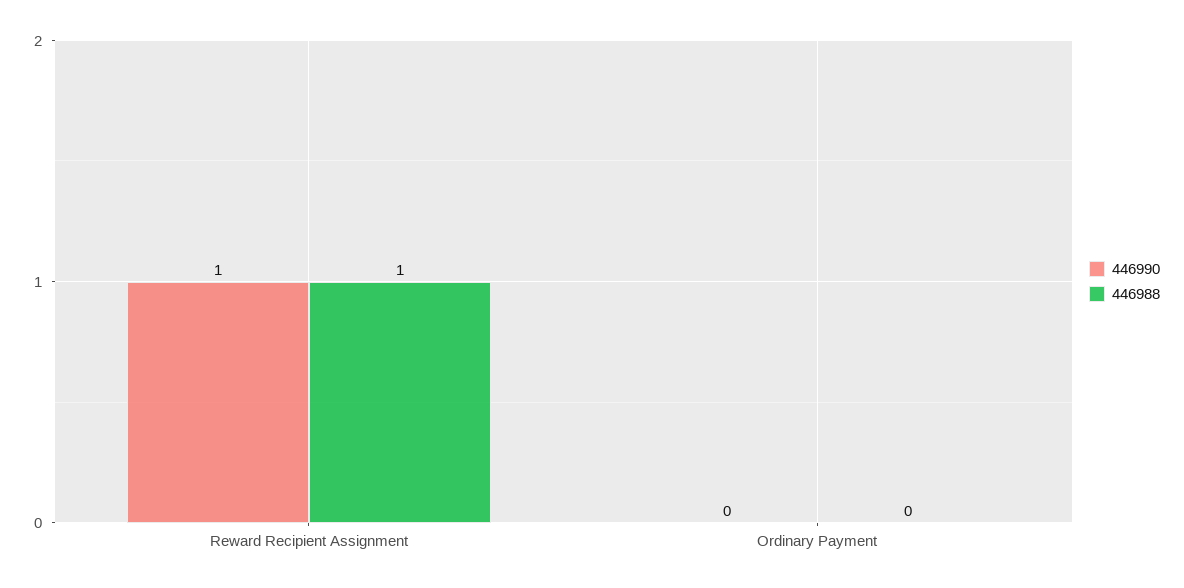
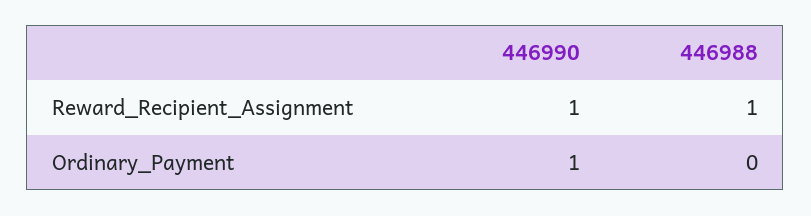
  {
    "446990": {
      "Reward Recipient Assignment": 1,
-     "Ordinary Payment": 0
+     "Ordinary Payment": 1
    },
    "446988": {
      "Reward Recipient Assignment": 1,
      "Ordinary Payment": 0
    }
  }

